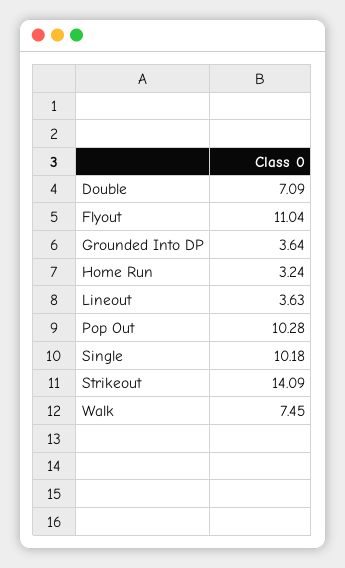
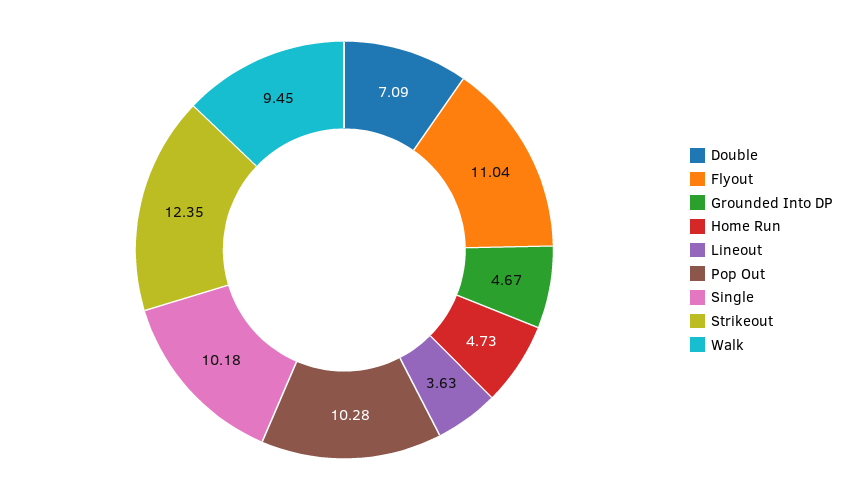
  {
    "Double": 7.09,
    "Flyout": 11.04,
-   "Grounded Into DP": 3.64,
+   "Grounded Into DP": 4.67,
-   "Home Run": 3.24,
+   "Home Run": 4.73,
    "Lineout": 3.63,
    "Pop Out": 10.28,
    "Single": 10.18,
-   "Strikeout": 14.09,
+   "Strikeout": 12.35,
-   "Walk": 7.45
+   "Walk": 9.45
  }

